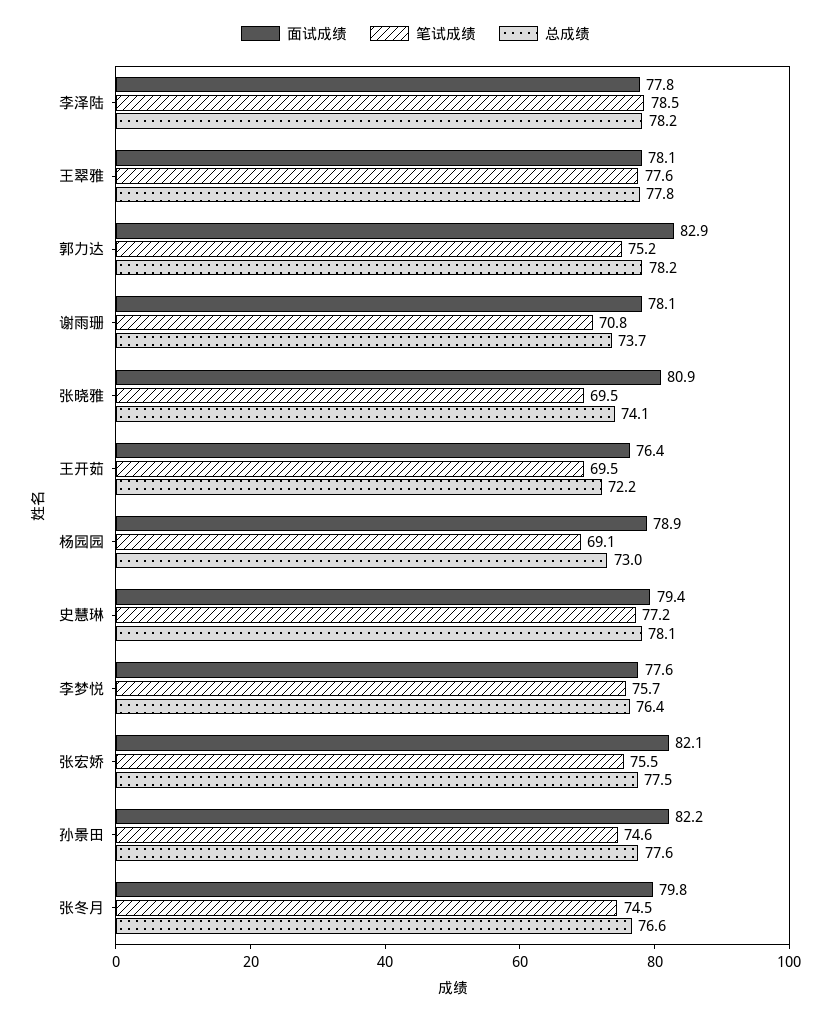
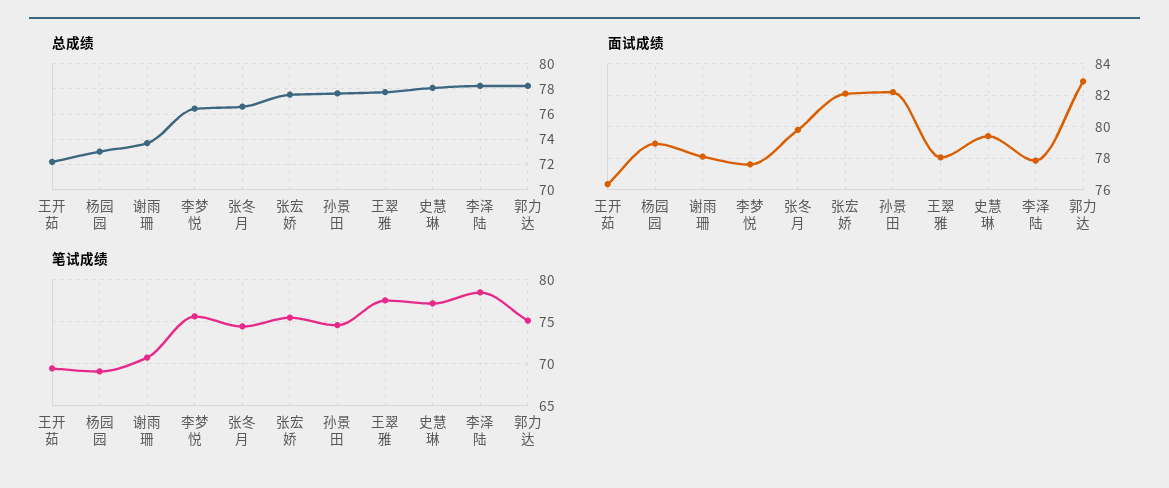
  {
    "面试成绩": {
      "李泽陆": 77.8,
      "王翠雅": 78.1,
      "郭力达": 82.9,
      "谢雨珊": 78.1,
-     "张晓雅": 80.9,
      "王开茹": 76.4,
      "杨园园": 78.9,
      "史慧琳": 79.4,
      "李梦悦": 77.6,
      "张宏娇": 82.1,
      "孙景田": 82.2,
      "张冬月": 79.8
    },
    "笔试成绩": {
      "李泽陆": 78.5,
      "王翠雅": 77.6,
      "郭力达": 75.2,
      "谢雨珊": 70.8,
-     "张晓雅": 69.5,
      "王开茹": 69.5,
      "杨园园": 69.1,
      "史慧琳": 77.2,
      "李梦悦": 75.7,
      "张宏娇": 75.5,
      "孙景田": 74.6,
      "张冬月": 74.5
    },
    "总成绩": {
      "李泽陆": 78.2,
      "王翠雅": 77.8,
      "郭力达": 78.2,
      "谢雨珊": 73.7,
-     "张晓雅": 74.1,
      "王开茹": 72.2,
      "杨园园": 73,
      "史慧琳": 78.1,
      "李梦悦": 76.4,
      "张宏娇": 77.5,
      "孙景田": 77.6,
      "张冬月": 76.6
    }
  }

